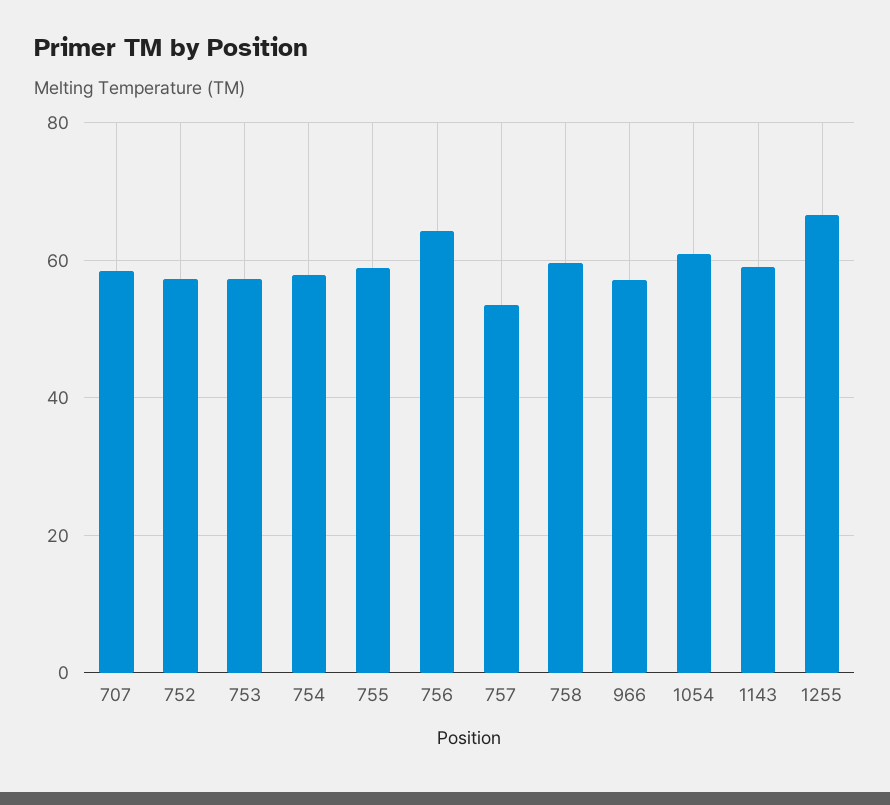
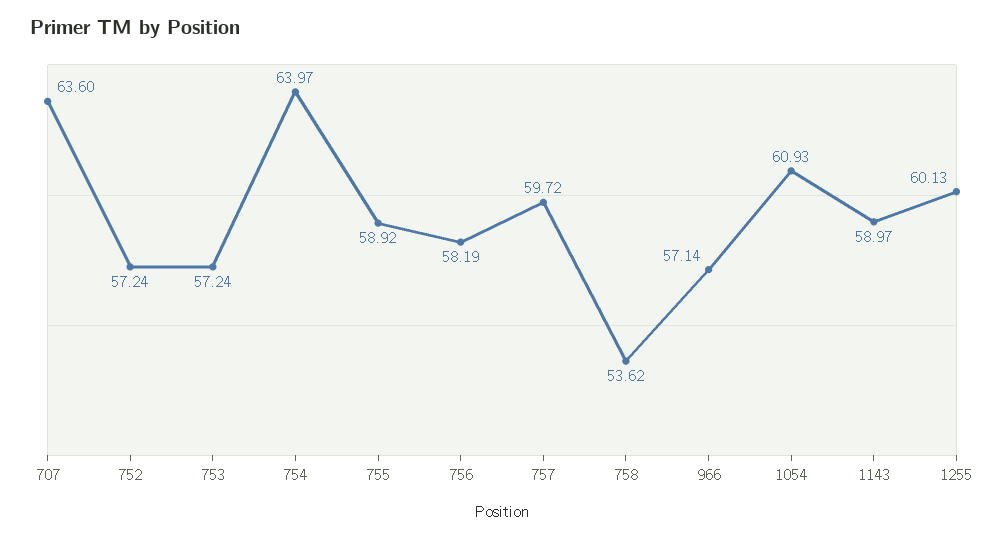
  {
-   "707": 58,
+   "707": 63.6,
    "752": 57.24,
    "753": 57.24,
-   "754": 58,
+   "754": 63.97,
    "755": 58.92,
-   "756": 64,
+   "756": 58.19,
-   "757": 54,
+   "757": 59.72,
-   "758": 60,
+   "758": 53.62,
    "966": 57.14,
    "1054": 60.93,
    "1143": 58.97,
-   "1255": 66
+   "1255": 60.13
  }

